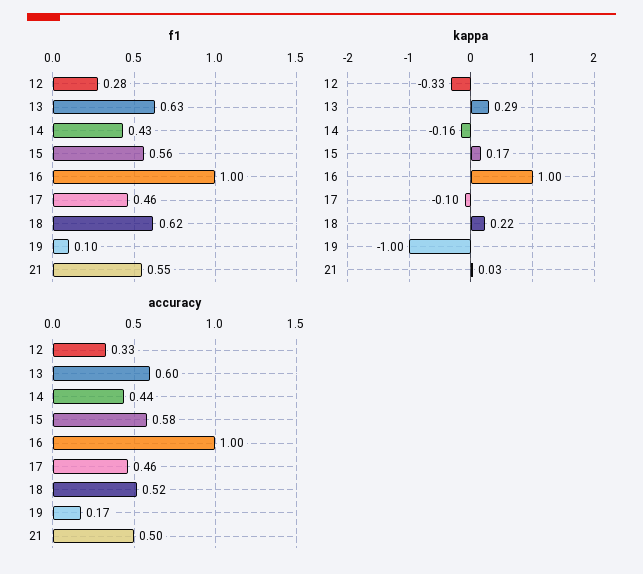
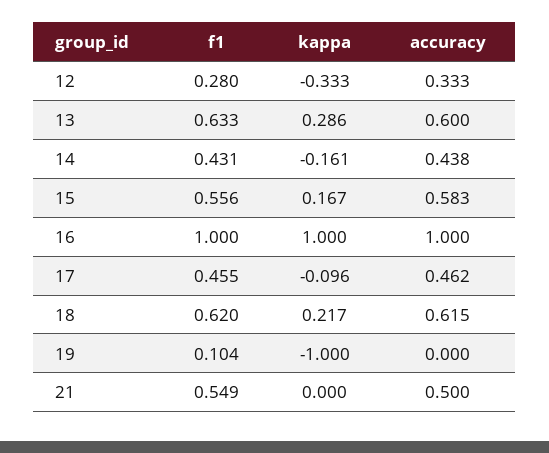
  {
    "f1": {
      "12": 0.28,
      "13": 0.633,
      "14": 0.431,
      "15": 0.556,
      "16": 1,
      "17": 0.455,
      "18": 0.62,
      "19": 0.104,
      "21": 0.549
    },
    "kappa": {
      "12": -0.333,
      "13": 0.286,
      "14": -0.161,
      "15": 0.167,
      "16": 1,
      "17": -0.096,
      "18": 0.217,
      "19": -1,
-     "21": 0.03
+     "21": 0
    },
    "accuracy": {
      "12": 0.333,
      "13": 0.6,
      "14": 0.438,
      "15": 0.583,
      "16": 1,
      "17": 0.462,
-     "18": 0.52,
+     "18": 0.615,
-     "19": 0.17,
+     "19": 0,
      "21": 0.5
    }
  }

